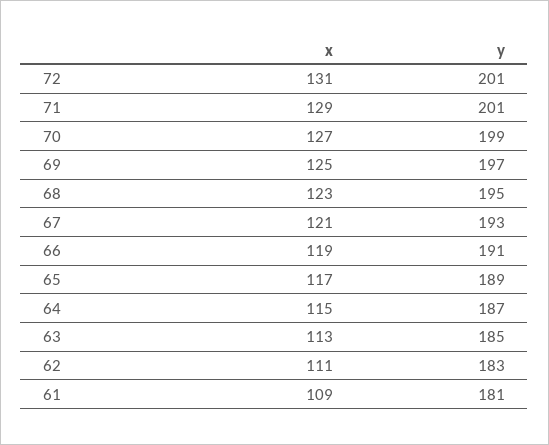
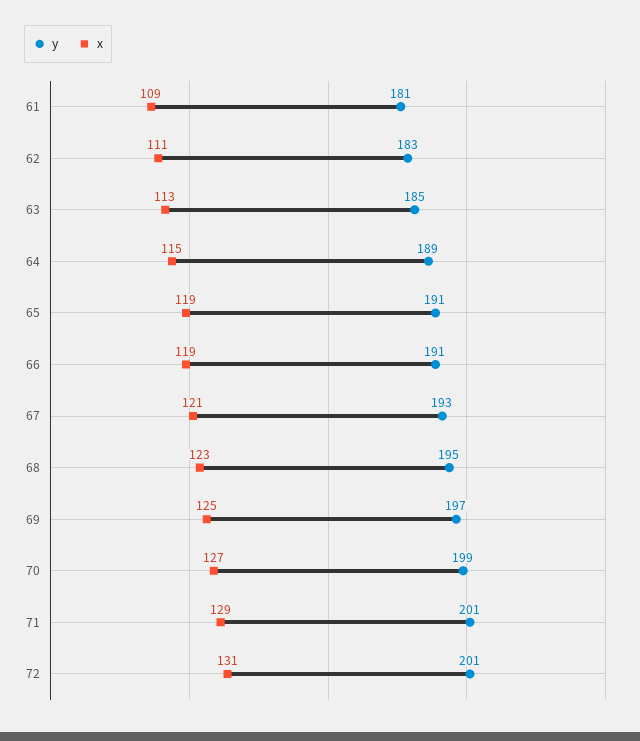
  {
    "x": {
      "72": 131,
      "71": 129,
      "70": 127,
      "69": 125,
      "68": 123,
      "67": 121,
      "66": 119,
-     "65": 117,
+     "65": 119,
      "64": 115,
      "63": 113,
      "62": 111,
      "61": 109
    },
    "y": {
      "72": 201,
      "71": 201,
      "70": 199,
      "69": 197,
      "68": 195,
      "67": 193,
      "66": 191,
-     "65": 189,
+     "65": 191,
-     "64": 187,
+     "64": 189,
      "63": 185,
      "62": 183,
      "61": 181
    }
  }

